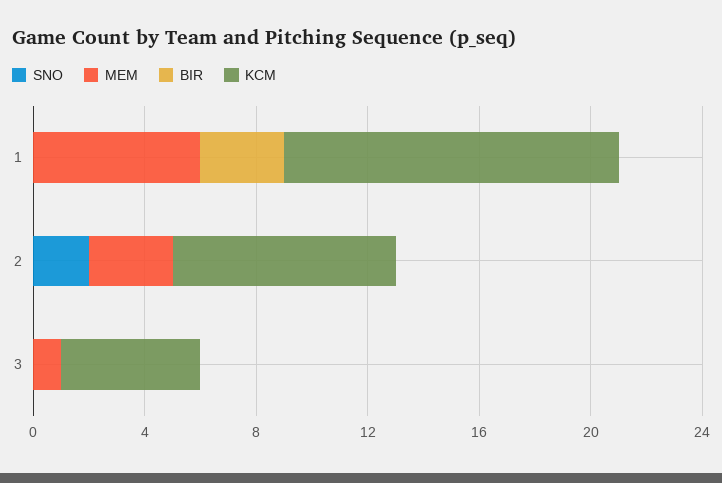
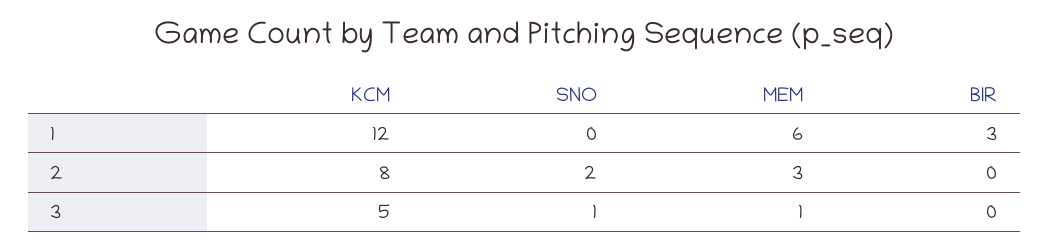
  {
    "SNO": {
      "1": 0,
      "2": 2,
-     "3": 0
+     "3": 1
    },
    "MEM": {
      "1": 6,
      "2": 3,
      "3": 1
    },
    "BIR": {
      "1": 3,
      "2": 0,
      "3": 0
    },
    "KCM": {
      "1": 12,
      "2": 8,
      "3": 5
    }
  }

